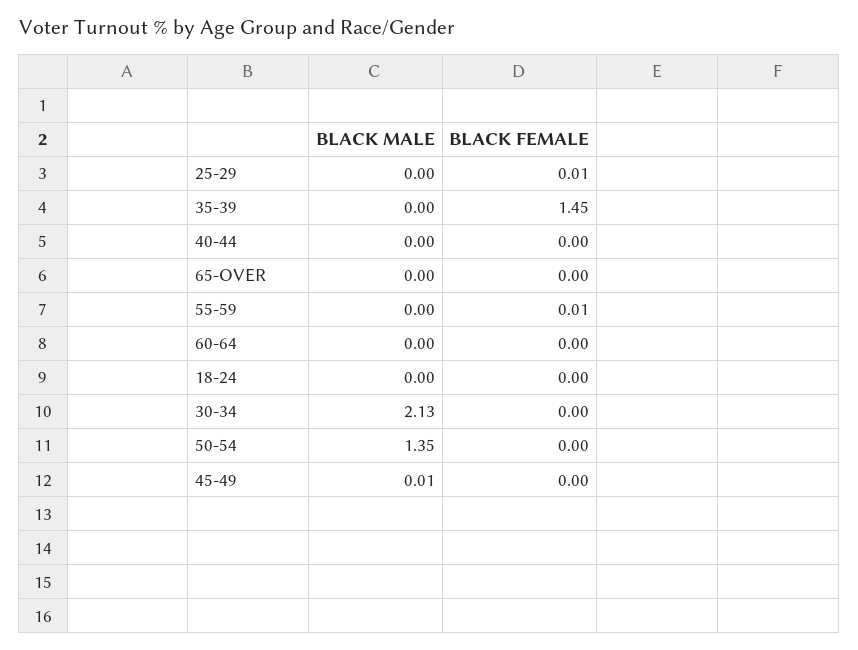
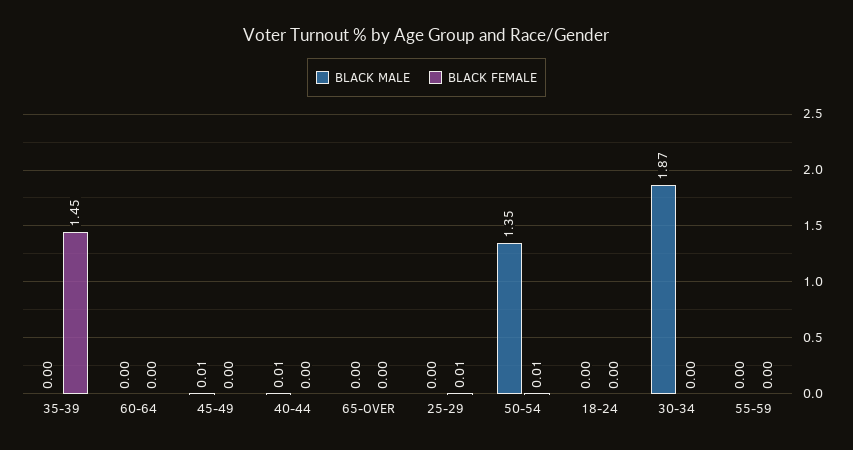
  {
    "BLACK MALE": {
      "25-29": 0,
      "35-39": 0,
-     "40-44": 0,
+     "40-44": 0.01,
      "65-OVER": 0,
      "55-59": 0,
      "60-64": 0,
      "18-24": 0,
-     "30-34": 2.13,
+     "30-34": 1.87,
      "50-54": 1.35,
      "45-49": 0.01
    },
    "BLACK FEMALE": {
      "25-29": 0.01,
      "35-39": 1.45,
      "40-44": 0,
      "65-OVER": 0,
-     "55-59": 0.01,
+     "55-59": 0,
      "60-64": 0,
      "18-24": 0,
      "30-34": 0,
-     "50-54": 0,
+     "50-54": 0.01,
      "45-49": 0
    }
  }

